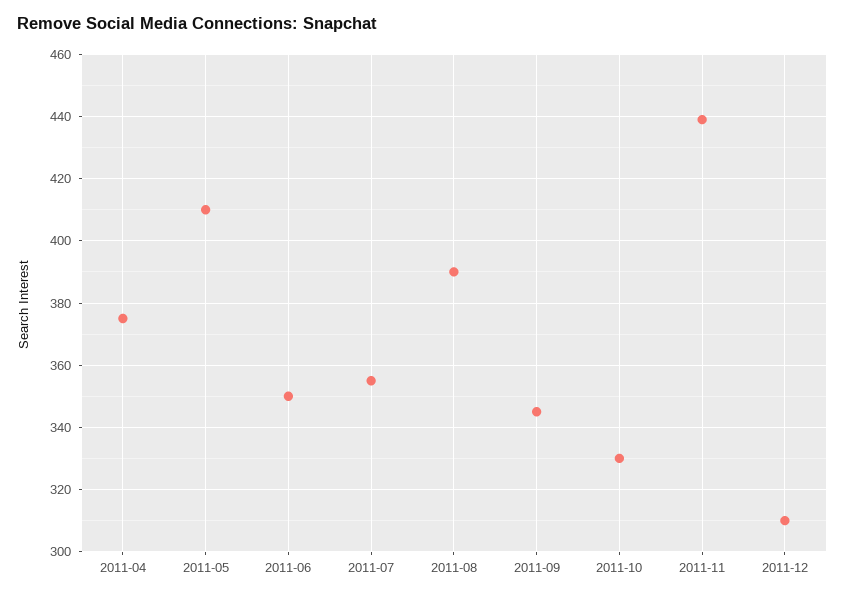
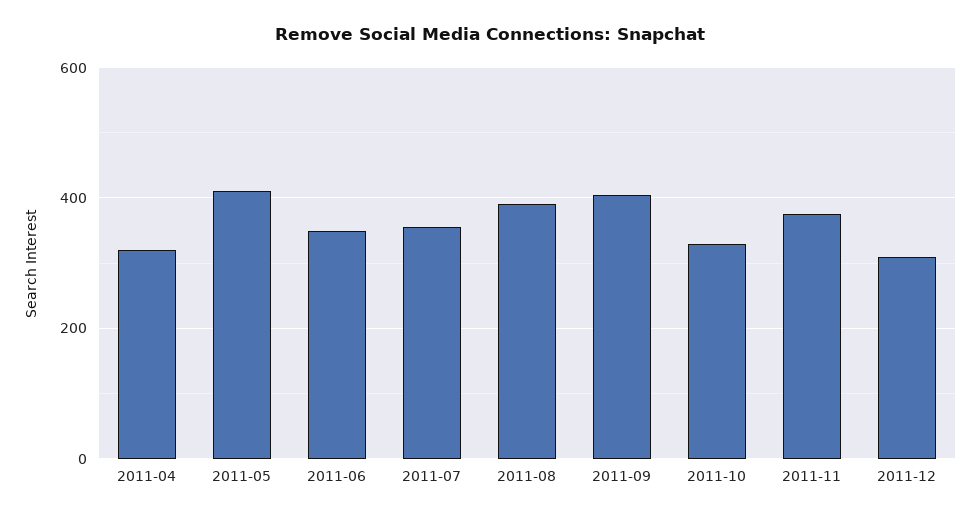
  {
-   "2011-04": 375,
+   "2011-04": 320,
    "2011-05": 410,
    "2011-06": 350,
    "2011-07": 355,
    "2011-08": 390,
-   "2011-09": 345,
+   "2011-09": 400,
    "2011-10": 330,
-   "2011-11": 440,
+   "2011-11": 380,
    "2011-12": 310
  }

